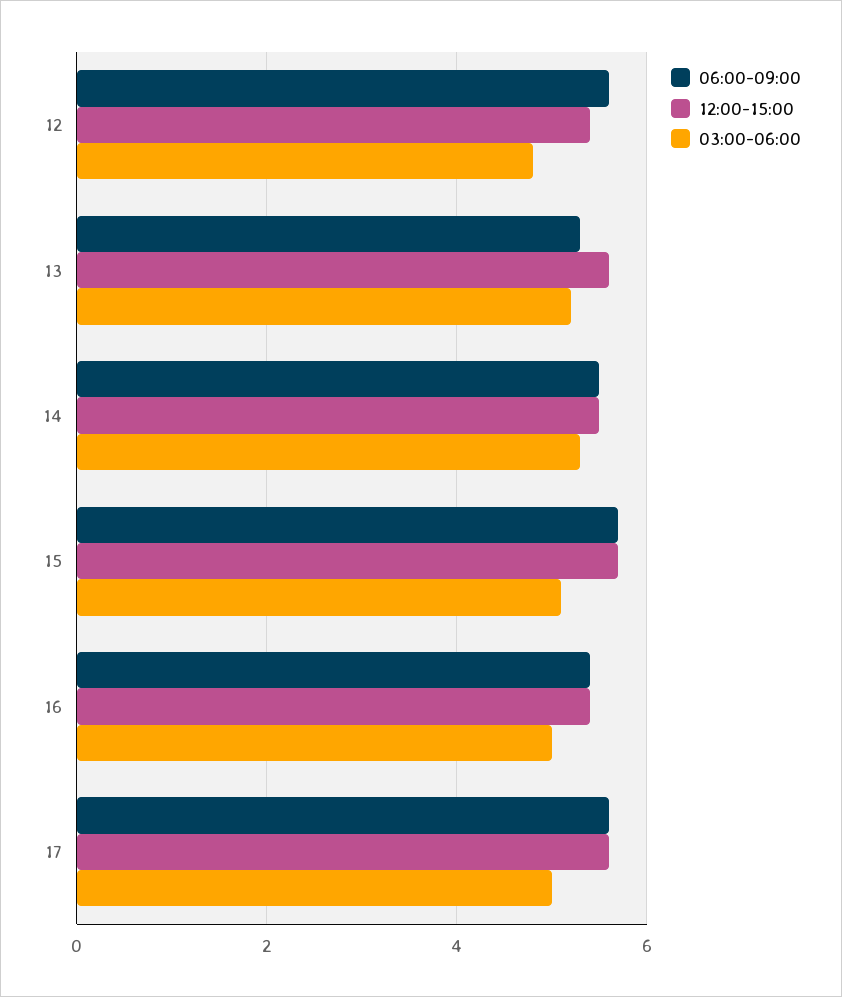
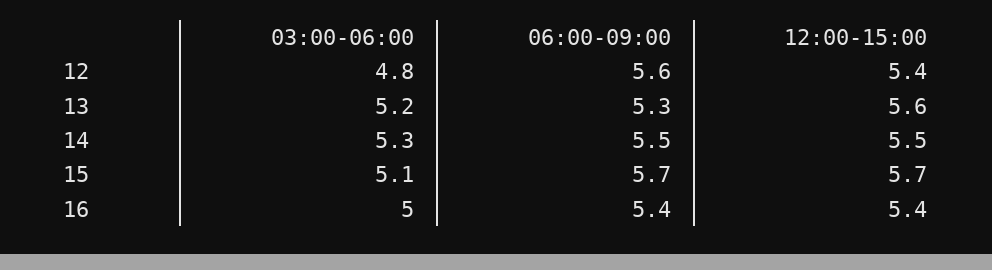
  {
    "06:00-09:00": {
      "12": 5.6,
      "13": 5.3,
      "14": 5.5,
      "15": 5.7,
-     "16": 5.4,
+     "16": 5.4
-     "17": 5.5
    },
    "12:00-15:00": {
      "12": 5.4,
      "13": 5.6,
      "14": 5.5,
      "15": 5.7,
-     "16": 5.4,
+     "16": 5.4
-     "17": 5.5
    },
    "03:00-06:00": {
      "12": 4.8,
      "13": 5.2,
      "14": 5.3,
      "15": 5.1,
-     "16": 5,
+     "16": 5
-     "17": 5
    }
  }

